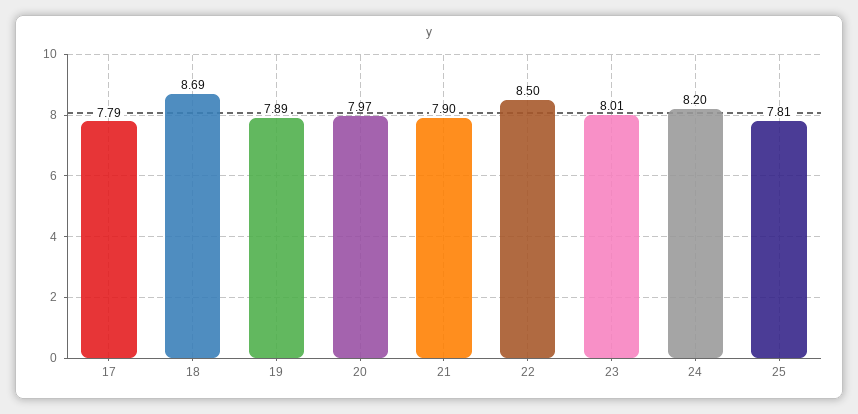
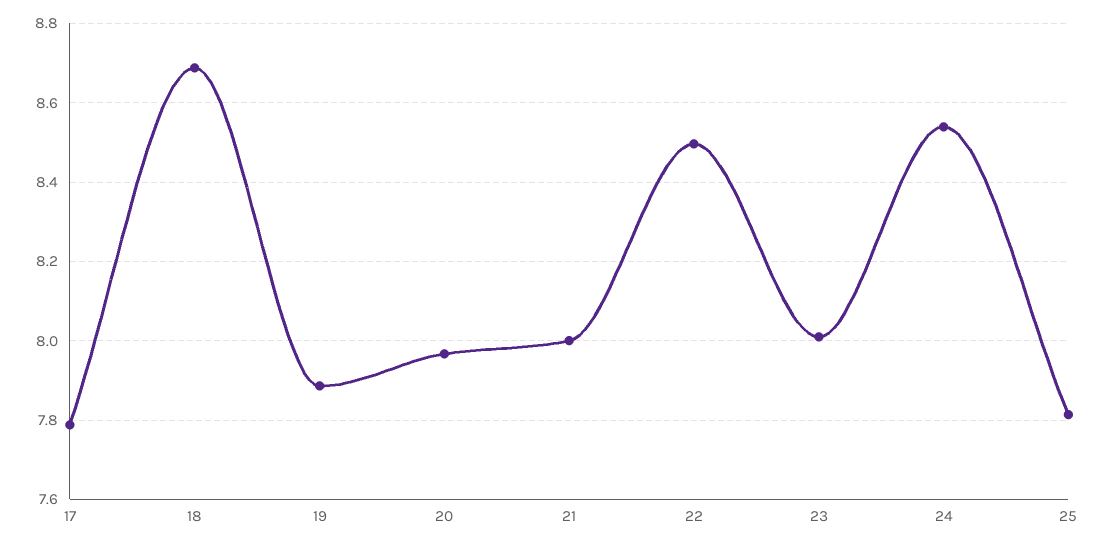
  {
    "17": 7.79,
    "18": 8.69,
    "19": 7.89,
    "20": 7.97,
-   "21": 7.9,
+   "21": 8,
    "22": 8.5,
    "23": 8.01,
-   "24": 8.2,
+   "24": 8.54,
    "25": 7.81
  }

